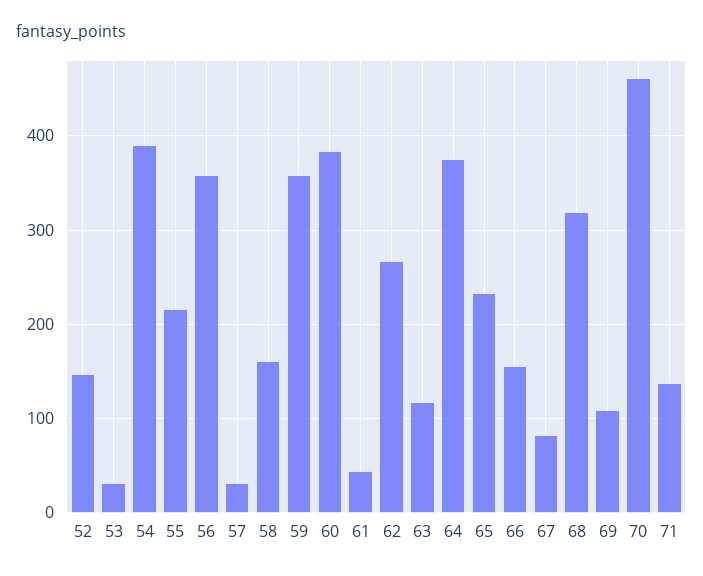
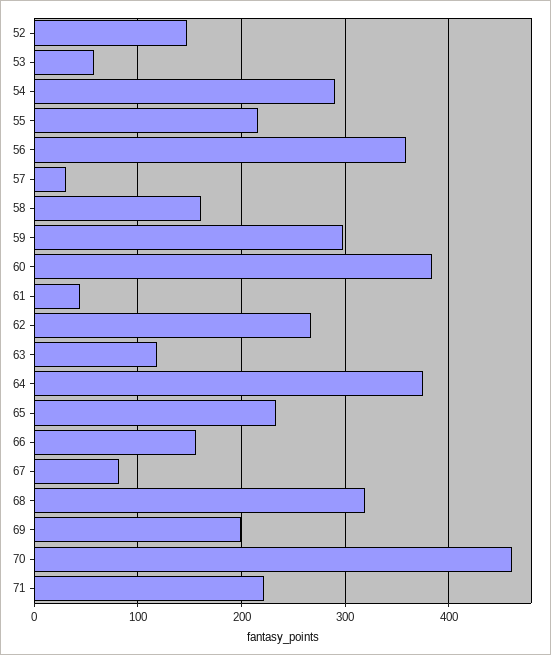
  {
    "52": 150,
-   "53": 30,
+   "53": 60,
-   "54": 390,
+   "54": 290,
    "55": 220,
    "56": 360,
    "57": 30,
    "58": 160,
-   "59": 360,
+   "59": 300,
    "60": 380,
    "61": 40,
    "62": 270,
    "63": 120,
    "64": 380,
    "65": 230,
    "66": 160,
    "67": 80,
    "68": 320,
-   "69": 110,
+   "69": 200,
    "70": 460,
-   "71": 140
+   "71": 220
  }

